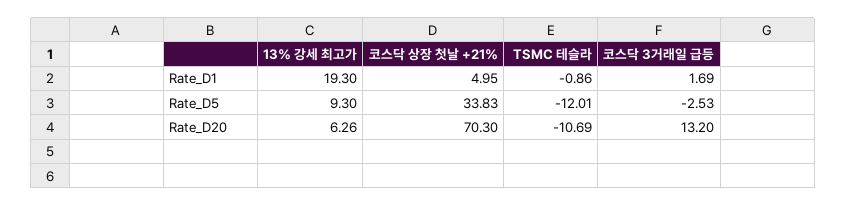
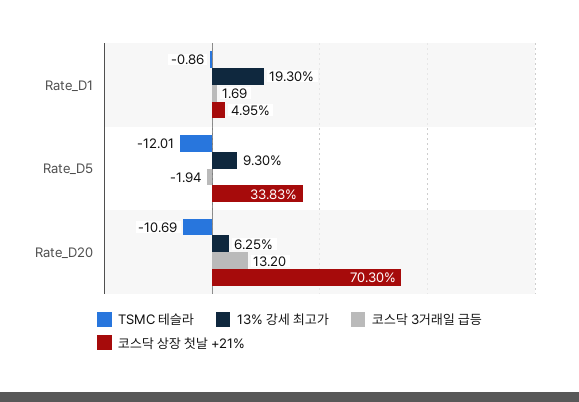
  {
    "13% 강세 최고가": {
      "Rate_D1": 19.3,
      "Rate_D5": 9.3,
-     "Rate_D20": 6.26
+     "Rate_D20": 6.25
    },
    "코스닥 상장 첫날 +21%": {
      "Rate_D1": 4.95,
      "Rate_D5": 33.83,
      "Rate_D20": 70.3
    },
    "TSMC 테슬라": {
      "Rate_D1": -0.86,
      "Rate_D5": -12.01,
      "Rate_D20": -10.69
    },
    "코스닥 3거래일 급등": {
      "Rate_D1": 1.69,
-     "Rate_D5": -2.53,
+     "Rate_D5": -1.94,
      "Rate_D20": 13.2
    }
  }

